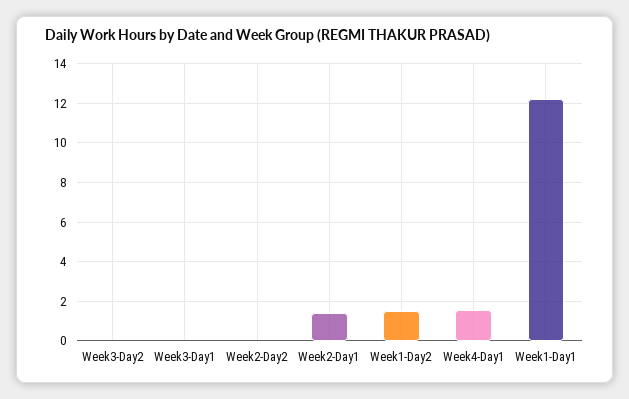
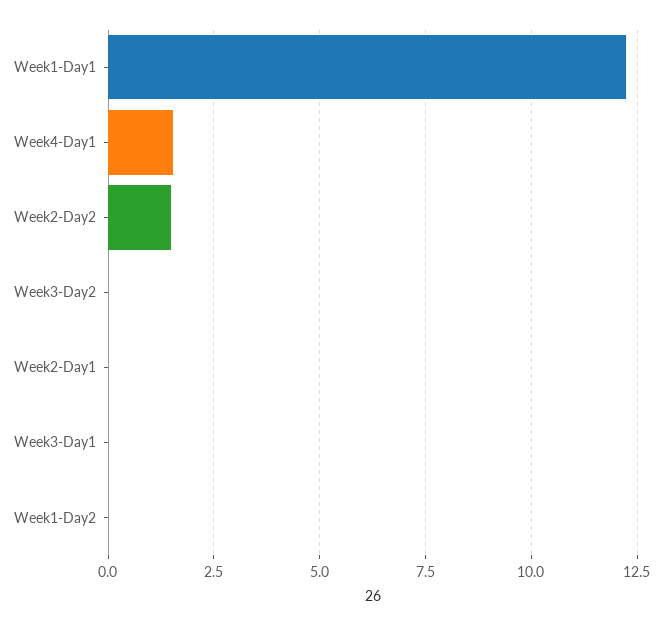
  {
    "Week3-Day2": 0,
    "Week3-Day1": 0,
-   "Week2-Day2": 0,
+   "Week2-Day2": 1.5,
-   "Week2-Day1": 1.5,
+   "Week2-Day1": 0,
-   "Week1-Day2": 1.5,
+   "Week1-Day2": 0,
    "Week4-Day1": 1.5,
    "Week1-Day1": 12.25
  }

